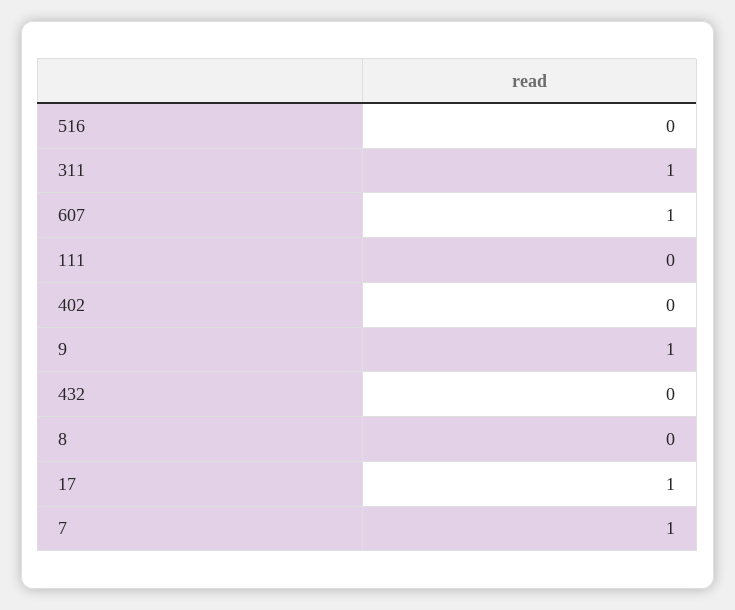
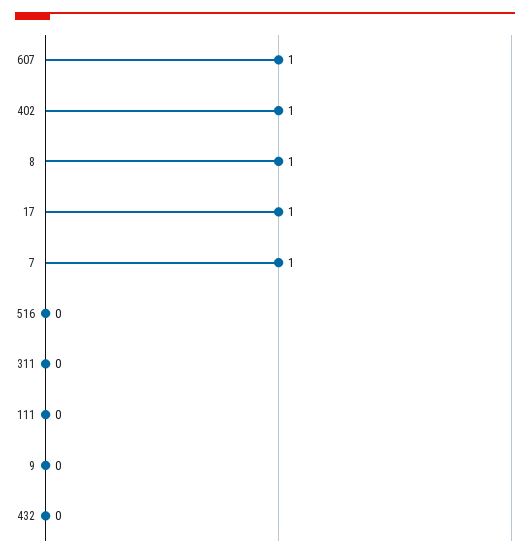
  {
    "516": 0,
-   "311": 1,
+   "311": 0,
    "607": 1,
    "111": 0,
-   "402": 0,
+   "402": 1,
-   "9": 1,
+   "9": 0,
    "432": 0,
-   "8": 0,
+   "8": 1,
    "17": 1,
    "7": 1
  }

